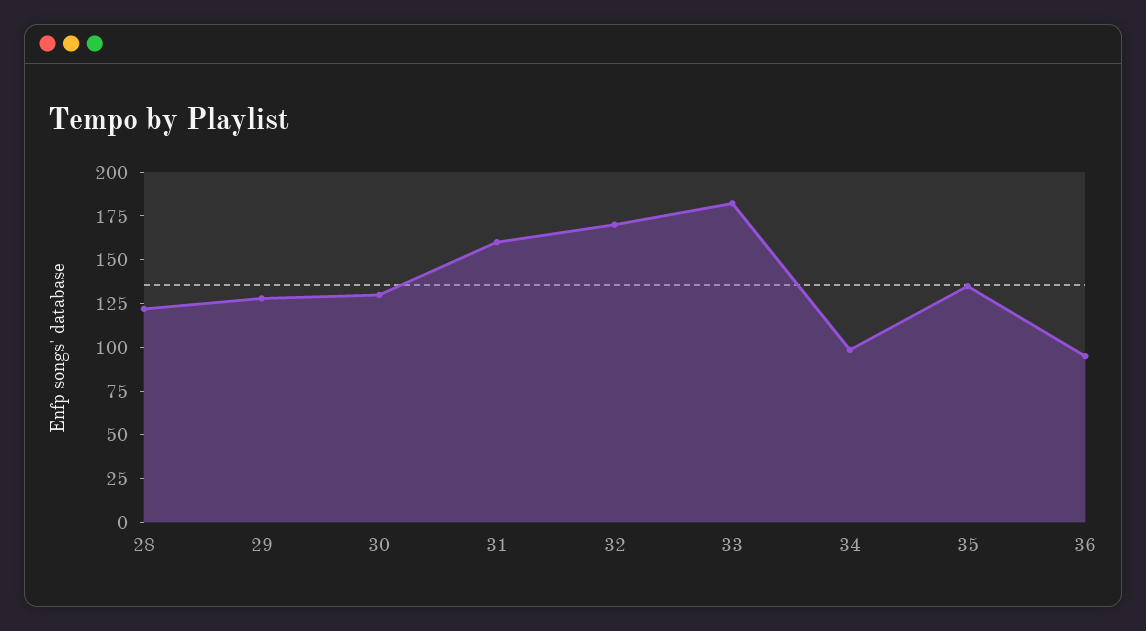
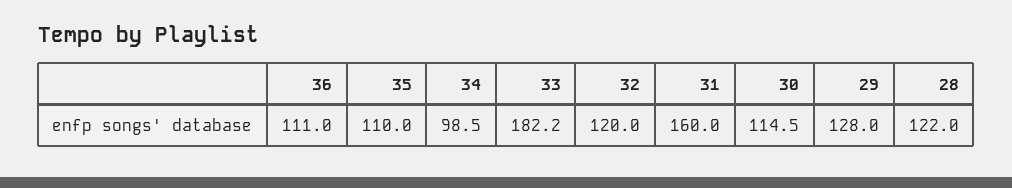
  {
    "28": 122,
    "29": 128,
-   "30": 130,
+   "30": 114.5,
    "31": 160,
-   "32": 170,
+   "32": 120,
    "33": 182.2,
    "34": 98.5,
-   "35": 135,
+   "35": 110,
-   "36": 95
+   "36": 111
  }

